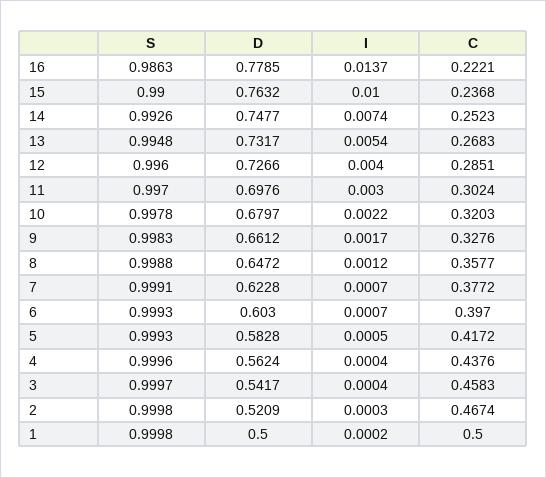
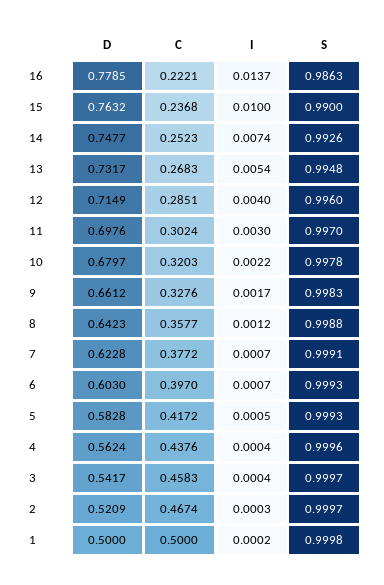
  {
    "S": {
      "16": 0.9863,
      "15": 0.99,
      "14": 0.9926,
      "13": 0.9948,
      "12": 0.996,
      "11": 0.997,
      "10": 0.9978,
      "9": 0.9983,
      "8": 0.9988,
      "7": 0.9991,
      "6": 0.9993,
      "5": 0.9993,
      "4": 0.9996,
      "3": 0.9997,
-     "2": 0.9998,
+     "2": 0.9997,
      "1": 0.9998
    },
    "D": {
      "16": 0.7785,
      "15": 0.7632,
      "14": 0.7477,
      "13": 0.7317,
-     "12": 0.7266,
+     "12": 0.7149,
      "11": 0.6976,
      "10": 0.6797,
      "9": 0.6612,
-     "8": 0.6472,
+     "8": 0.6423,
      "7": 0.6228,
      "6": 0.603,
      "5": 0.5828,
      "4": 0.5624,
      "3": 0.5417,
      "2": 0.5209,
      "1": 0.5
    },
    "I": {
      "16": 0.0137,
      "15": 0.01,
      "14": 0.0074,
      "13": 0.0054,
      "12": 0.004,
      "11": 0.003,
      "10": 0.0022,
      "9": 0.0017,
      "8": 0.0012,
      "7": 0.0007,
      "6": 0.0007,
      "5": 0.0005,
      "4": 0.0004,
      "3": 0.0004,
      "2": 0.0003,
      "1": 0.0002
    },
    "C": {
      "16": 0.2221,
      "15": 0.2368,
      "14": 0.2523,
      "13": 0.2683,
      "12": 0.2851,
      "11": 0.3024,
      "10": 0.3203,
      "9": 0.3276,
      "8": 0.3577,
      "7": 0.3772,
      "6": 0.397,
      "5": 0.4172,
      "4": 0.4376,
      "3": 0.4583,
      "2": 0.4674,
      "1": 0.5
    }
  }

